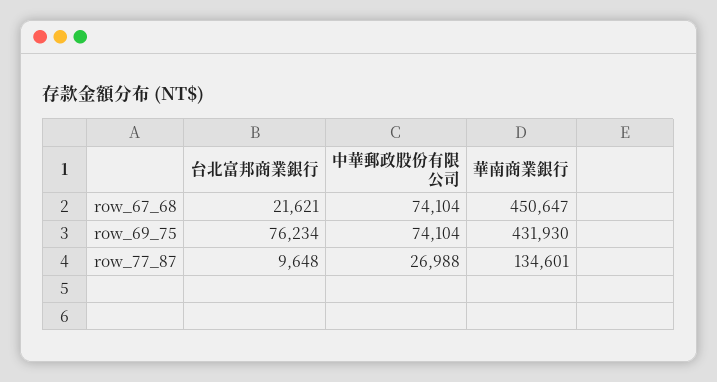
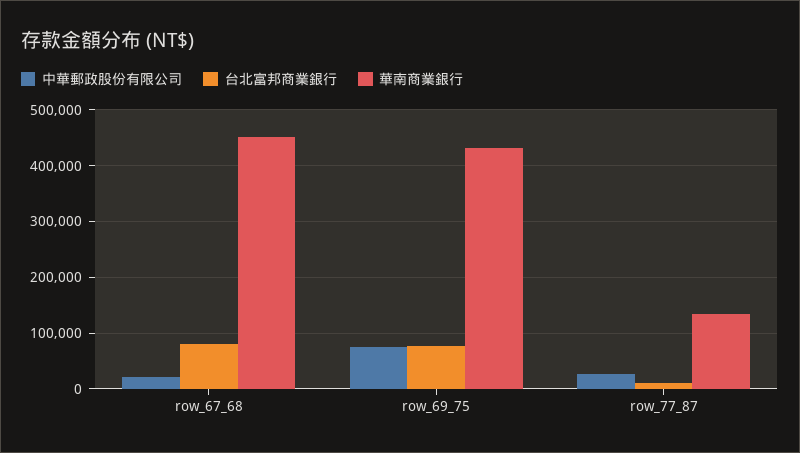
  {
    "台北富邦商業銀行": {
-     "row_67_68": 21621,
+     "row_67_68": 80000,
      "row_69_75": 76234,
      "row_77_87": 9648
    },
    "中華郵政股份有限公司": {
-     "row_67_68": 74104,
+     "row_67_68": 20000,
      "row_69_75": 74104,
      "row_77_87": 26988
    },
    "華南商業銀行": {
      "row_67_68": 450647,
      "row_69_75": 431930,
      "row_77_87": 134601
    }
  }

